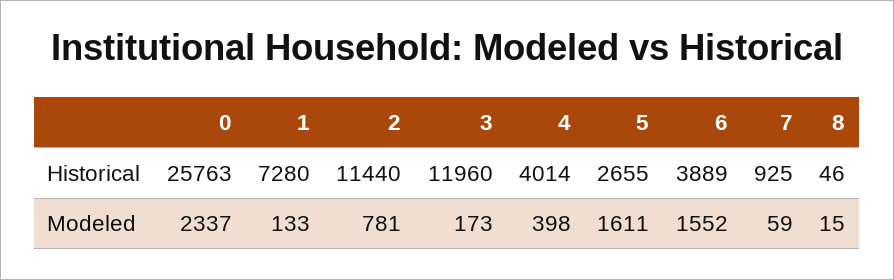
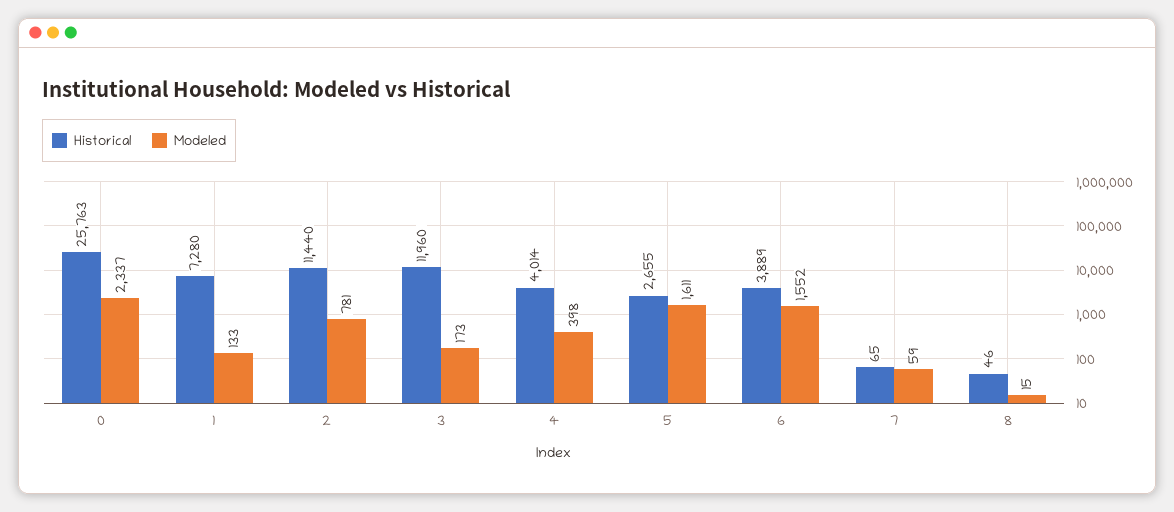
  {
    "Historical": {
      "0": 25763,
      "1": 7280,
      "2": 11440,
      "3": 11960,
      "4": 4014,
      "5": 2655,
      "6": 3889,
-     "7": 925,
+     "7": 65,
      "8": 46
    },
    "Modeled": {
      "0": 2337,
      "1": 133,
      "2": 781,
      "3": 173,
      "4": 398,
      "5": 1611,
      "6": 1552,
      "7": 59,
      "8": 15
    }
  }

